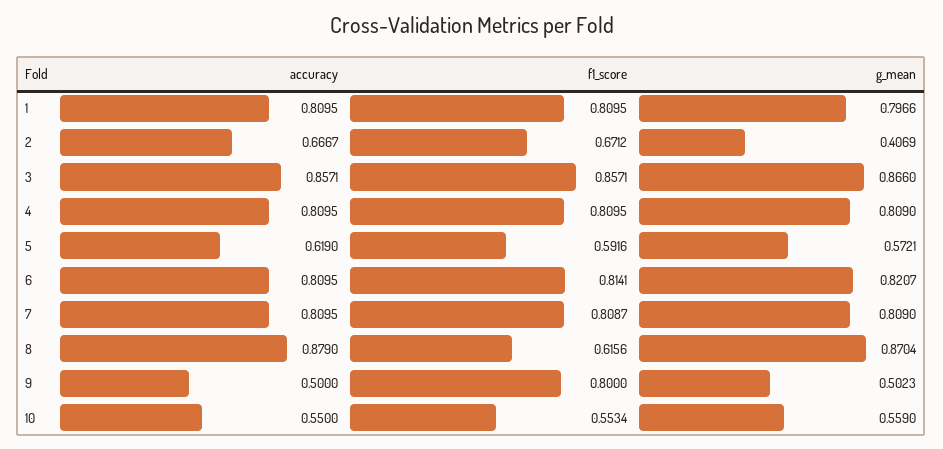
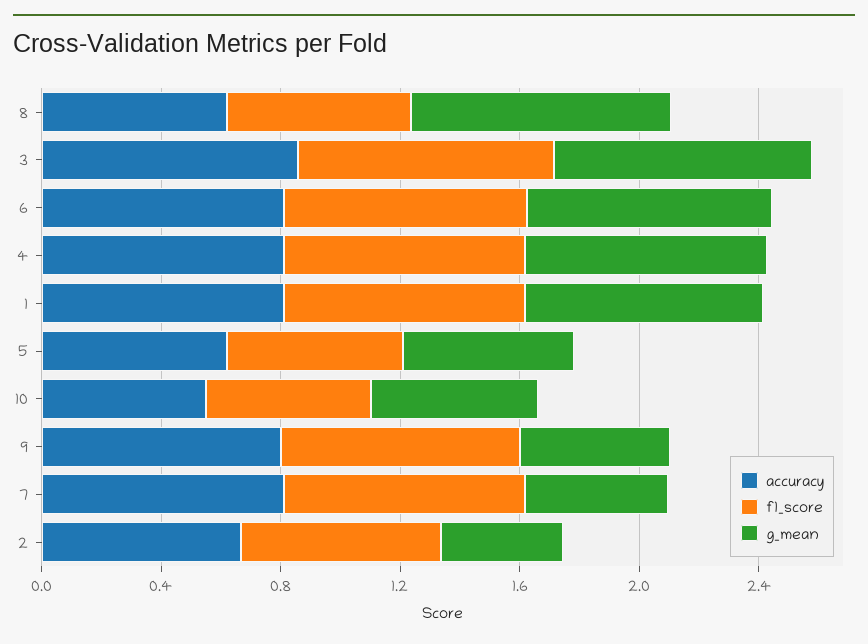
  {
    "accuracy": {
      "1": 0.8095,
      "2": 0.6667,
      "3": 0.8571,
      "4": 0.8095,
      "5": 0.619,
      "6": 0.8095,
      "7": 0.8095,
-     "8": 0.879,
+     "8": 0.6,
-     "9": 0.5,
+     "9": 0.8,
      "10": 0.55
    },
    "f1_score": {
      "1": 0.8095,
      "2": 0.6712,
      "3": 0.8571,
      "4": 0.8095,
      "5": 0.5916,
      "6": 0.8141,
      "7": 0.8087,
      "8": 0.6156,
      "9": 0.8,
      "10": 0.5534
    },
    "g_mean": {
      "1": 0.7966,
      "2": 0.4069,
      "3": 0.866,
      "4": 0.809,
      "5": 0.5721,
      "6": 0.8207,
-     "7": 0.809,
+     "7": 0.5,
      "8": 0.8704,
      "9": 0.5023,
      "10": 0.559
    }
  }

